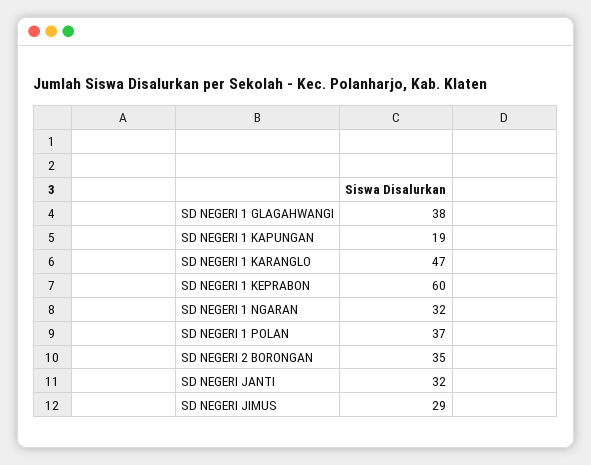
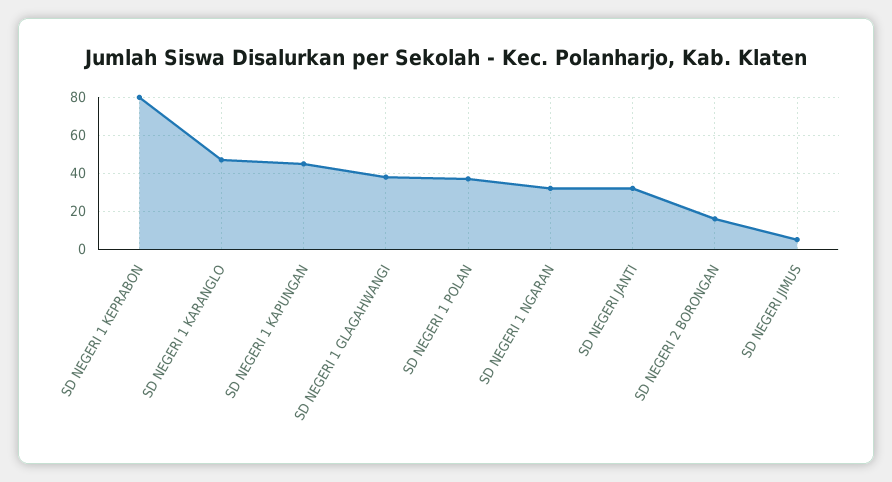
  {
    "SD NEGERI 1 GLAGAHWANGI": 38,
-   "SD NEGERI 1 KAPUNGAN": 19,
+   "SD NEGERI 1 KAPUNGAN": 45,
    "SD NEGERI 1 KARANGLO": 47,
-   "SD NEGERI 1 KEPRABON": 60,
+   "SD NEGERI 1 KEPRABON": 80,
    "SD NEGERI 1 NGARAN": 32,
    "SD NEGERI 1 POLAN": 37,
-   "SD NEGERI 2 BORONGAN": 35,
+   "SD NEGERI 2 BORONGAN": 15,
    "SD NEGERI JANTI": 32,
-   "SD NEGERI JIMUS": 29
+   "SD NEGERI JIMUS": 5
  }

